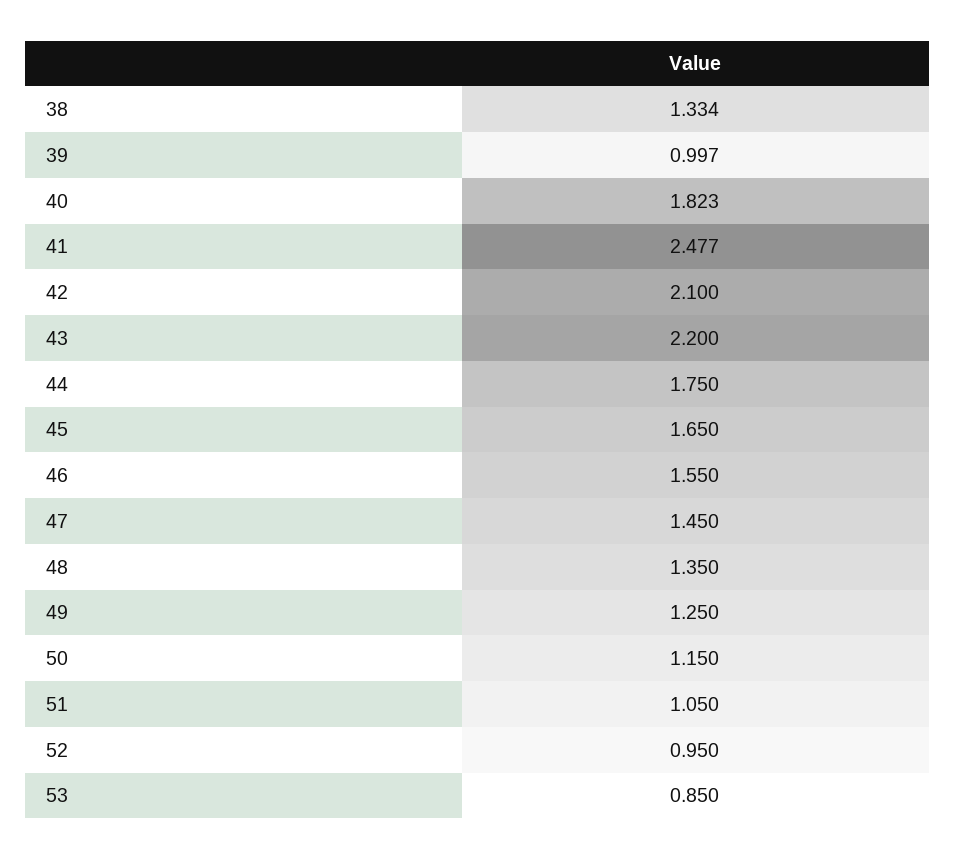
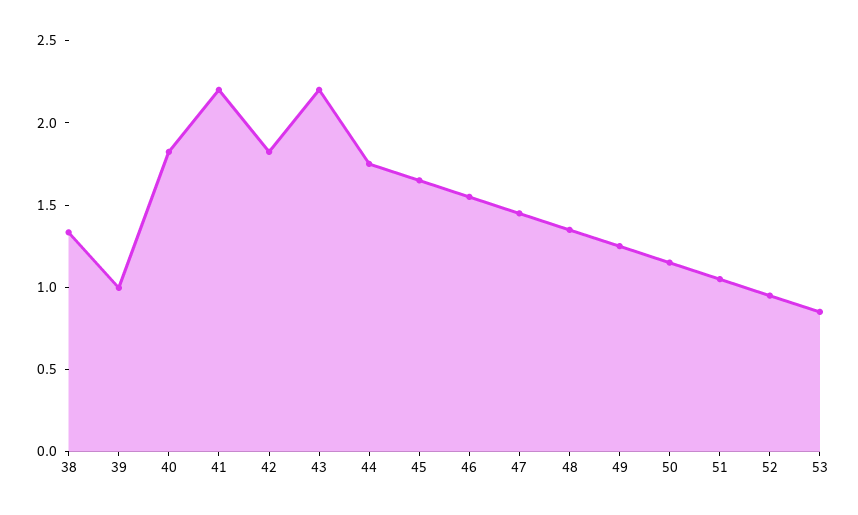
  {
    "38": 1.334,
    "39": 0.997,
    "40": 1.823,
-   "41": 2.477,
+   "41": 2.2,
-   "42": 2.1,
+   "42": 1.8,
    "43": 2.2,
    "44": 1.75,
    "45": 1.65,
    "46": 1.55,
    "47": 1.45,
    "48": 1.35,
    "49": 1.25,
    "50": 1.15,
    "51": 1.05,
    "52": 0.95,
    "53": 0.85
  }

